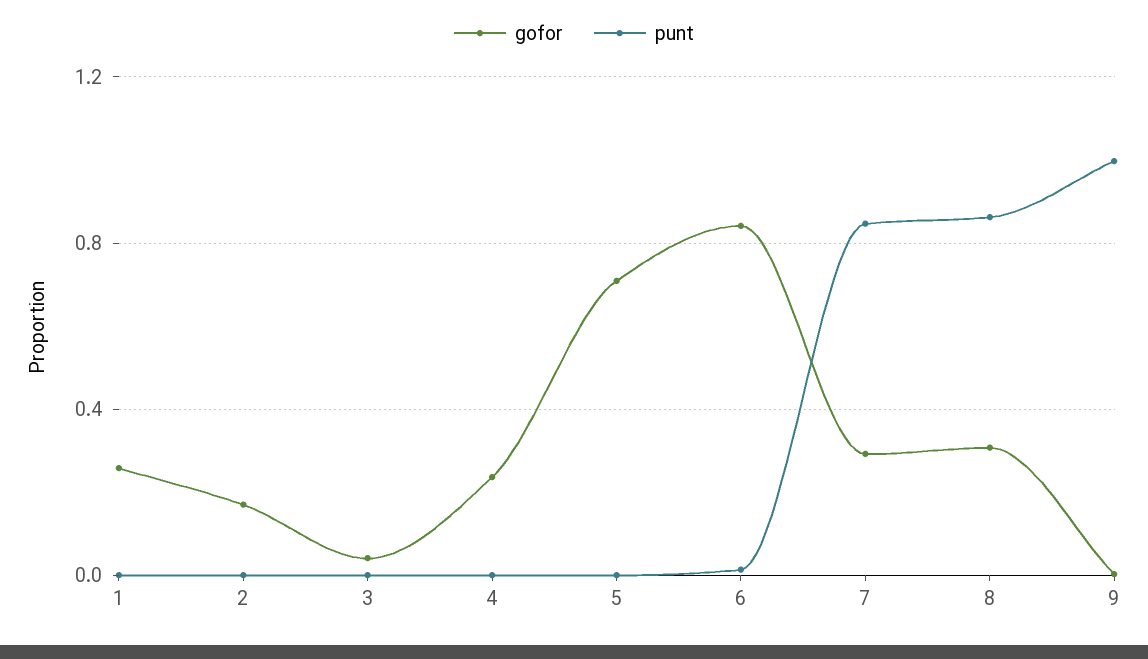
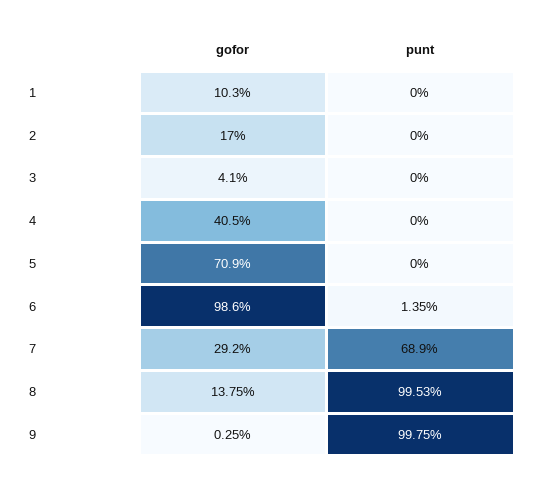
  {
    "gofor": {
-     "1": 0.25,
+     "1": 0.103,
      "2": 0.17,
      "3": 0.041,
-     "4": 0.25,
+     "4": 0.405,
      "5": 0.709,
-     "6": 0.85,
+     "6": 0.986,
      "7": 0.292,
-     "8": 0.3,
+     "8": 0.1375,
      "9": 0.0025
    },
    "punt": {
      "1": 0,
      "2": 0,
      "3": 0,
      "4": 0,
      "5": 0,
      "6": 0.0135,
-     "7": 0.85,
+     "7": 0.689,
-     "8": 0.85,
+     "8": 0.9953,
      "9": 0.9975
    }
  }

